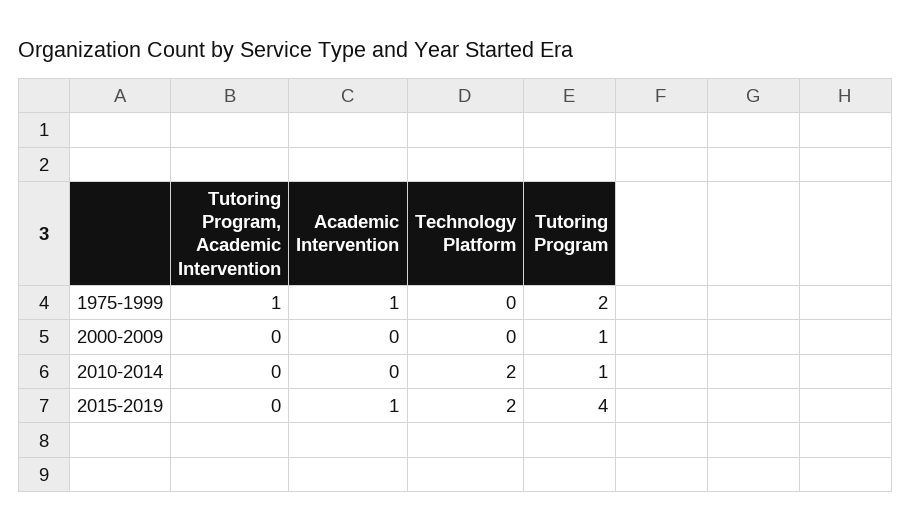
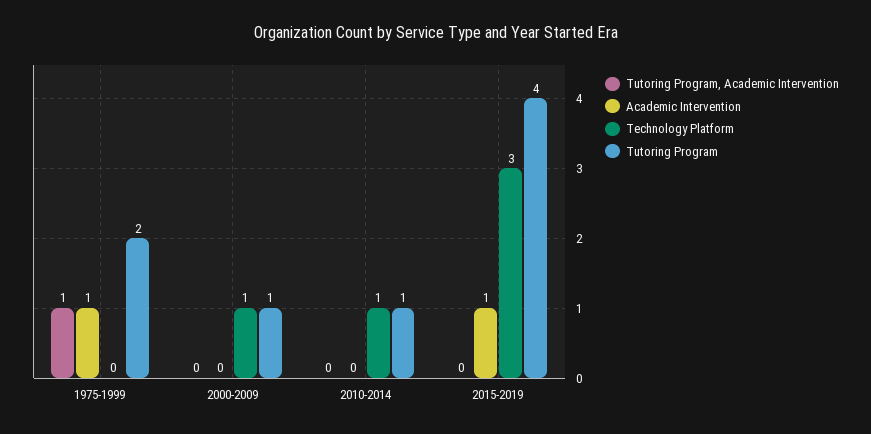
  {
    "Tutoring Program, Academic Intervention": {
      "1975-1999": 1,
      "2000-2009": 0,
      "2010-2014": 0,
      "2015-2019": 0
    },
    "Academic Intervention": {
      "1975-1999": 1,
      "2000-2009": 0,
      "2010-2014": 0,
      "2015-2019": 1
    },
    "Technology Platform": {
      "1975-1999": 0,
-     "2000-2009": 0,
+     "2000-2009": 1,
-     "2010-2014": 2,
+     "2010-2014": 1,
-     "2015-2019": 2
+     "2015-2019": 3
    },
    "Tutoring Program": {
      "1975-1999": 2,
      "2000-2009": 1,
      "2010-2014": 1,
      "2015-2019": 4
    }
  }

